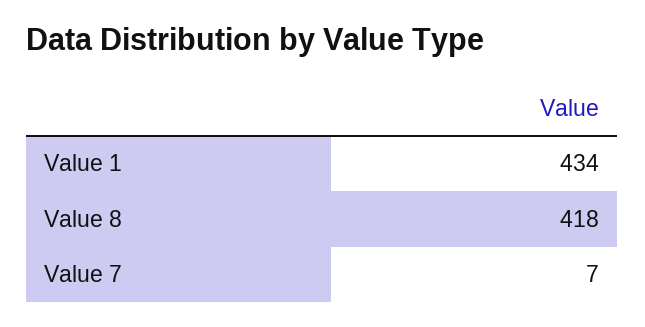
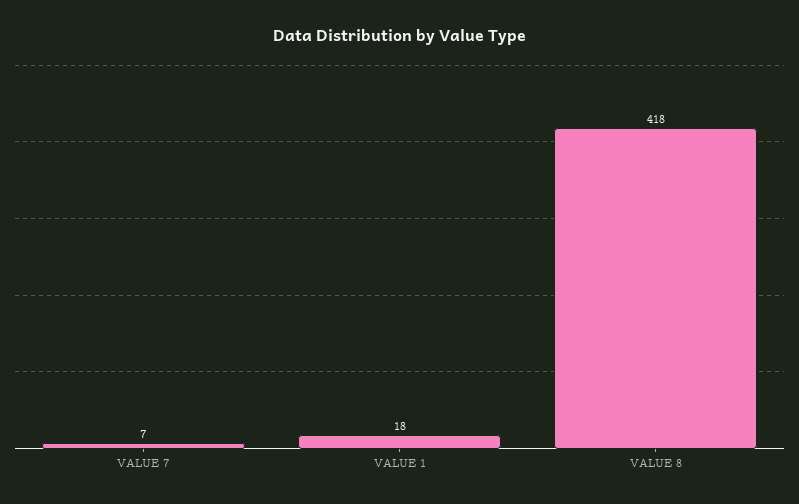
  {
-   "Value 1": 434,
+   "Value 1": 18,
    "Value 8": 418,
    "Value 7": 7
  }

